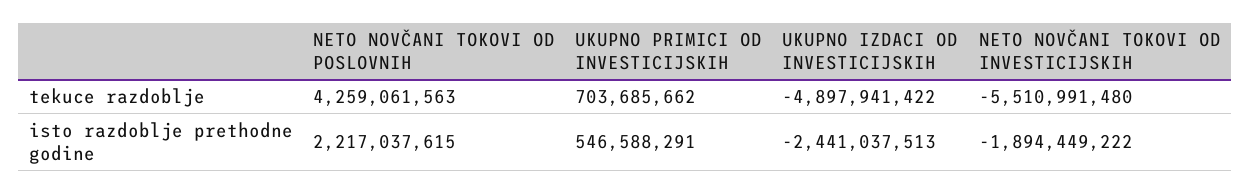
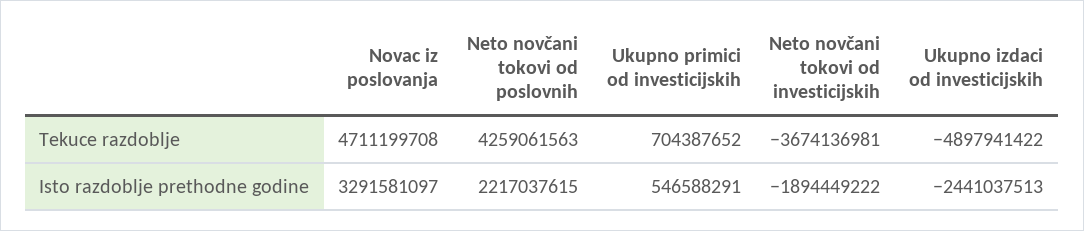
  {
    "NETO NOVČANI TOKOVI OD POSLOVNIH": {
      "tekuce razdoblje": 4259061563,
      "isto razdoblje prethodne godine": 2217037615
    },
    "UKUPNO PRIMICI OD INVESTICIJSKIH": {
-     "tekuce razdoblje": 703685662,
+     "tekuce razdoblje": 704387652,
      "isto razdoblje prethodne godine": 546588291
    },
    "UKUPNO IZDACI OD INVESTICIJSKIH": {
      "tekuce razdoblje": -4897941422,
      "isto razdoblje prethodne godine": -2441037513
    },
    "NETO NOVČANI TOKOVI OD INVESTICIJSKIH": {
-     "tekuce razdoblje": -5510991480,
+     "tekuce razdoblje": -3674136981,
      "isto razdoblje prethodne godine": -1894449222
-   }
+   },
+   "Novac iz poslovanja": {
+     "tekuce razdoblje": 4711199708,
+     "isto razdoblje prethodne godine": 3291581097
+   }
  }

